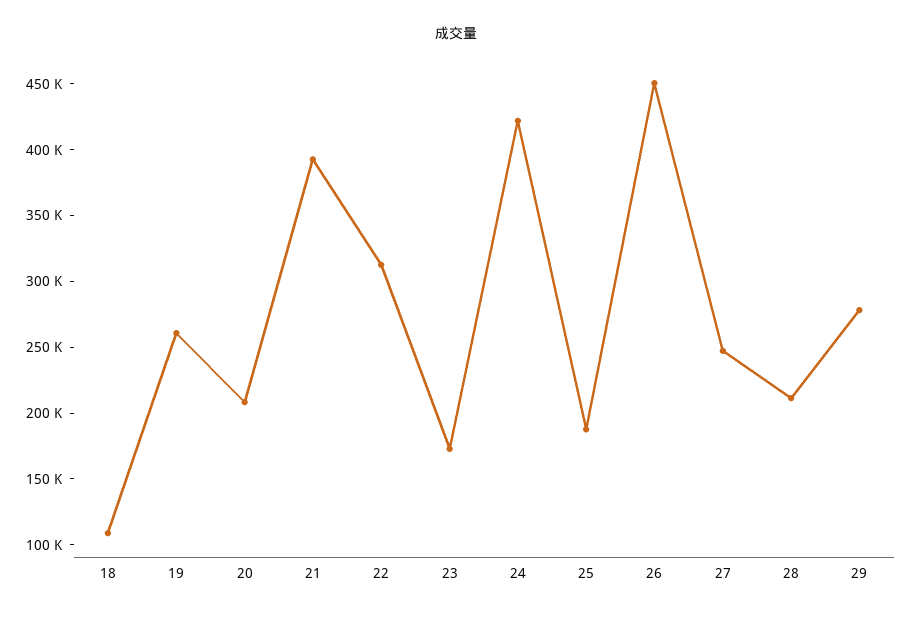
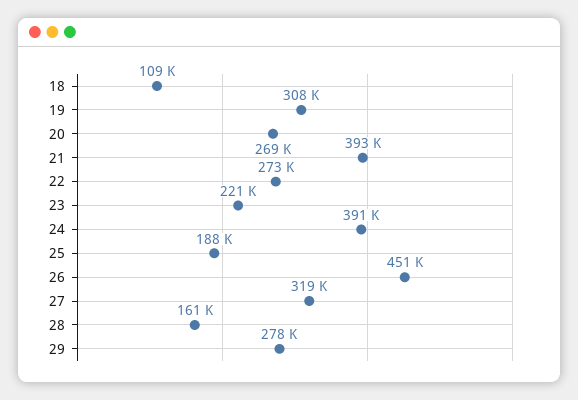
  {
    "18": 109000,
-   "19": 260000,
+   "19": 308000,
-   "20": 210000,
+   "20": 269000,
    "21": 393000,
-   "22": 310000,
+   "22": 273000,
-   "23": 170000,
+   "23": 221000,
-   "24": 420000,
+   "24": 391000,
    "25": 188000,
    "26": 451000,
-   "27": 250000,
+   "27": 319000,
-   "28": 210000,
+   "28": 161000,
    "29": 278000
  }

